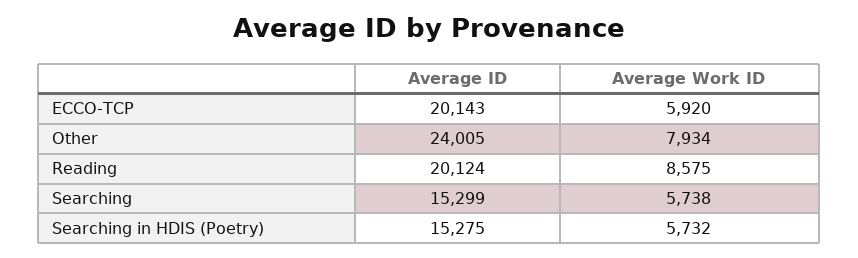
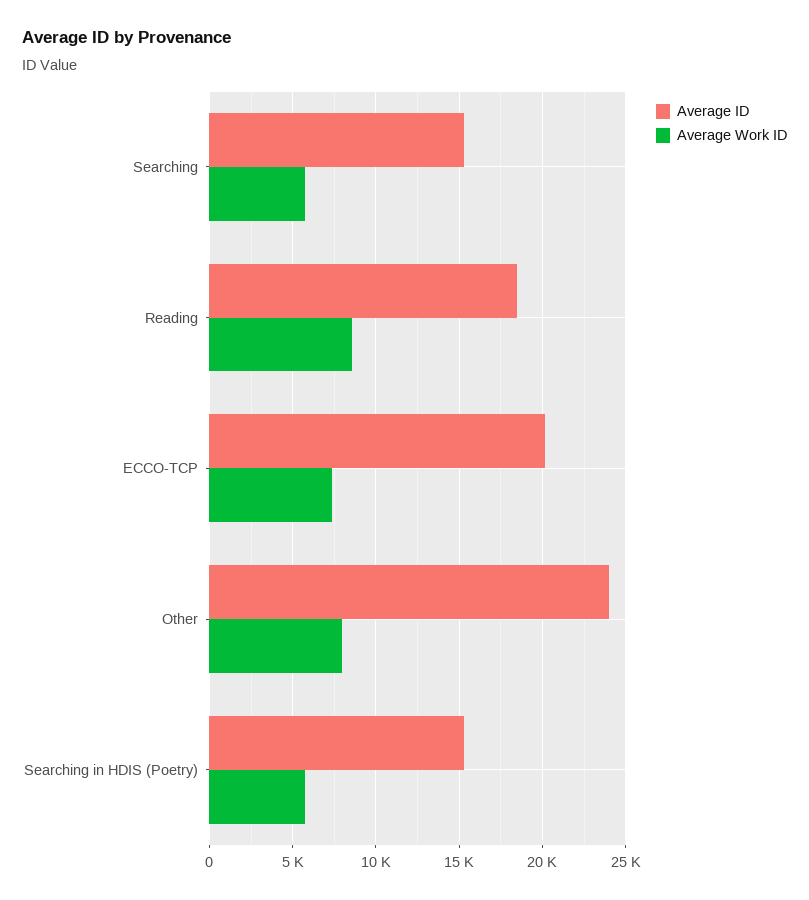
  {
    "Average ID": {
      "ECCO-TCP": 20143,
      "Other": 24005,
-     "Reading": 20124,
+     "Reading": 18500,
      "Searching": 15299,
      "Searching in HDIS (Poetry)": 15275
    },
    "Average Work ID": {
-     "ECCO-TCP": 5920,
+     "ECCO-TCP": 7500,
      "Other": 7934,
      "Reading": 8575,
      "Searching": 5738,
      "Searching in HDIS (Poetry)": 5732
    }
  }

